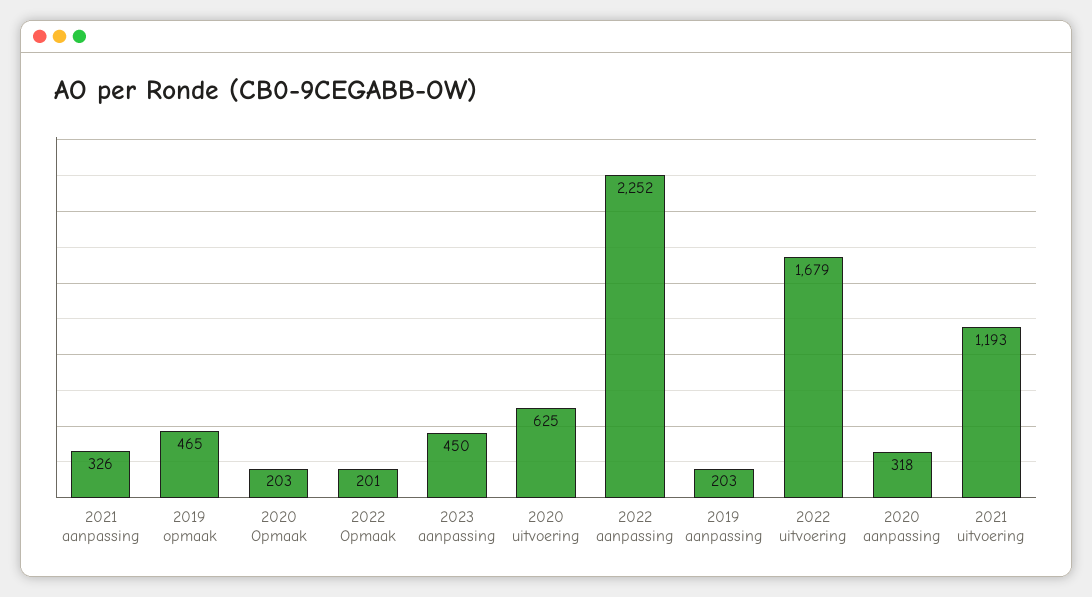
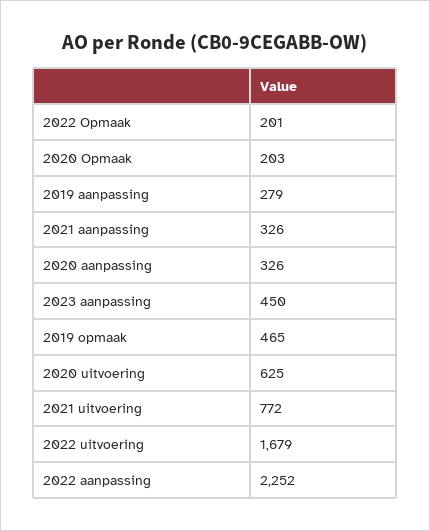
  {
    "2021 aanpassing": 326,
    "2019 opmaak": 465,
    "2020 Opmaak": 203,
    "2022 Opmaak": 201,
    "2023 aanpassing": 450,
    "2020 uitvoering": 625,
    "2022 aanpassing": 2252,
-   "2019 aanpassing": 203,
+   "2019 aanpassing": 279,
    "2022 uitvoering": 1679,
-   "2020 aanpassing": 318,
+   "2020 aanpassing": 326,
-   "2021 uitvoering": 1193
+   "2021 uitvoering": 772
  }

